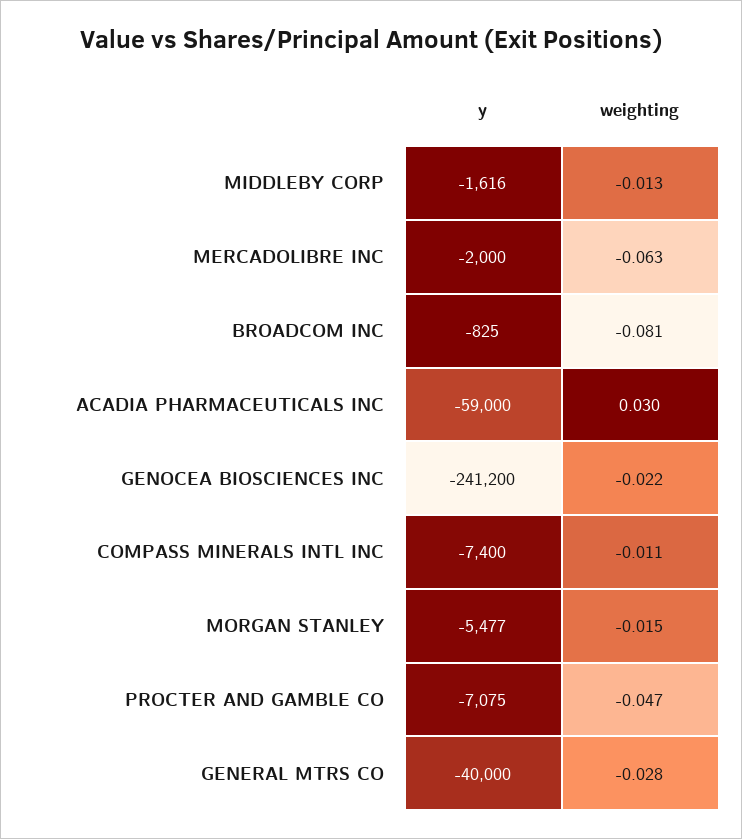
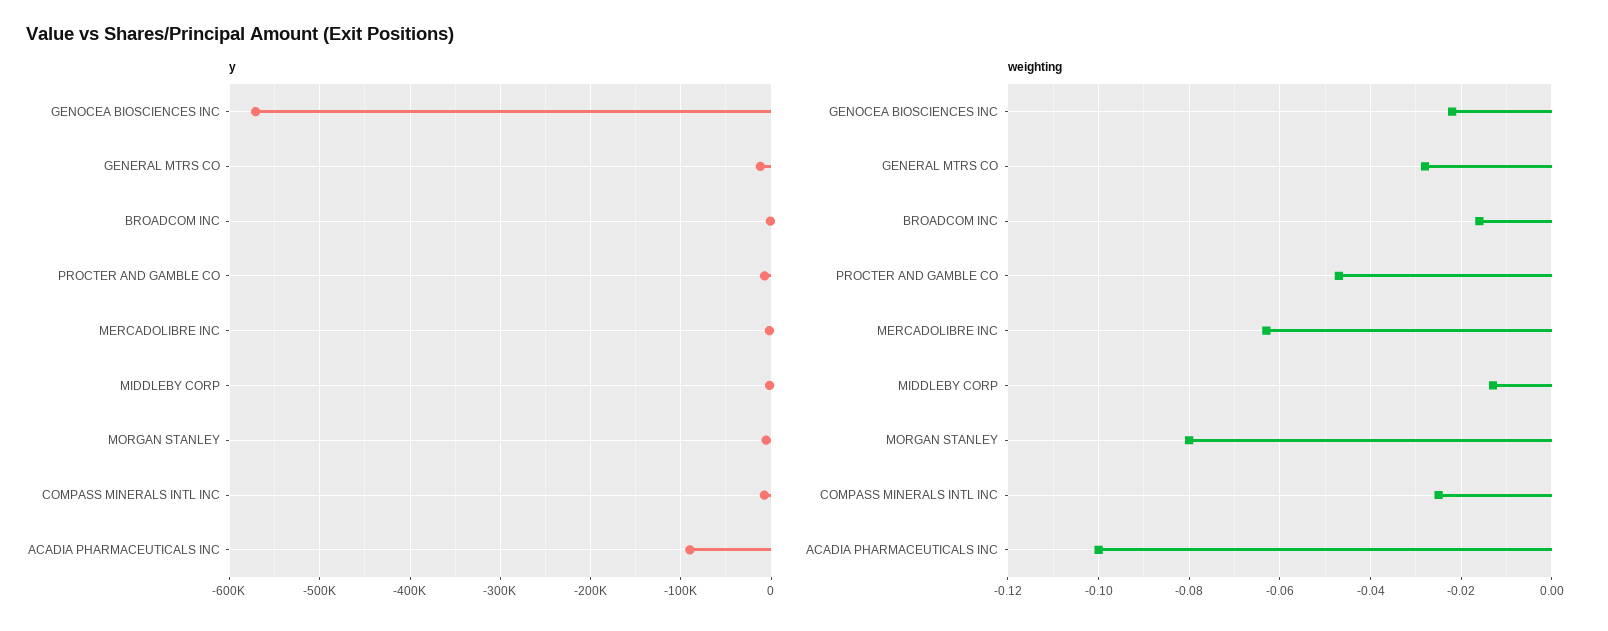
  {
    "y": {
      "MIDDLEBY CORP": -1616,
      "MERCADOLIBRE INC": -2000,
      "BROADCOM INC": -825,
-     "ACADIA PHARMACEUTICALS INC": -59000,
+     "ACADIA PHARMACEUTICALS INC": -90000,
-     "GENOCEA BIOSCIENCES INC": -241200,
+     "GENOCEA BIOSCIENCES INC": -570000,
      "COMPASS MINERALS INTL INC": -7400,
      "MORGAN STANLEY": -5477,
      "PROCTER AND GAMBLE CO": -7075,
-     "GENERAL MTRS CO": -40000
+     "GENERAL MTRS CO": -10000
    },
    "weighting": {
      "MIDDLEBY CORP": -0.013,
      "MERCADOLIBRE INC": -0.063,
-     "BROADCOM INC": -0.081,
+     "BROADCOM INC": -0.015,
-     "ACADIA PHARMACEUTICALS INC": 0.03,
+     "ACADIA PHARMACEUTICALS INC": -0.1,
      "GENOCEA BIOSCIENCES INC": -0.022,
-     "COMPASS MINERALS INTL INC": -0.011,
+     "COMPASS MINERALS INTL INC": -0.025,
-     "MORGAN STANLEY": -0.015,
+     "MORGAN STANLEY": -0.08,
      "PROCTER AND GAMBLE CO": -0.047,
      "GENERAL MTRS CO": -0.028
    }
  }

